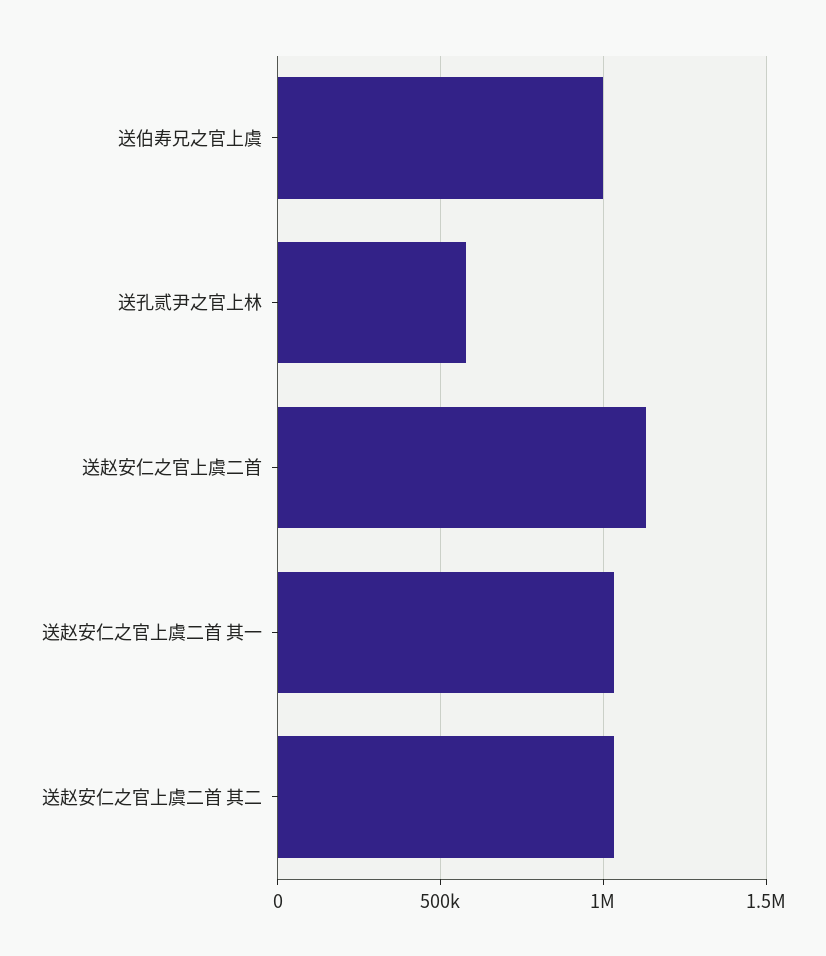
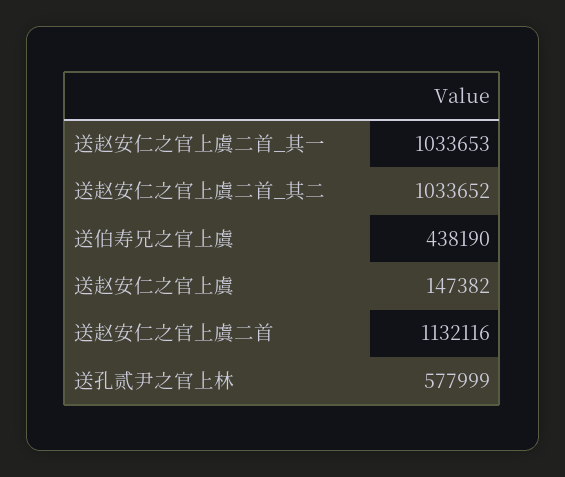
  {
-   "送伯寿兄之官上虞": 1000000,
+   "送伯寿兄之官上虞": 438190,
    "送孔贰尹之官上林": 577999,
    "送赵安仁之官上虞二首": 1132116,
    "送赵安仁之官上虞二首 其一": 1033653,
-   "送赵安仁之官上虞二首 其二": 1033652
+   "送赵安仁之官上虞二首 其二": 1033652,
+   "送赵安仁之官上虞": 147382
  }

